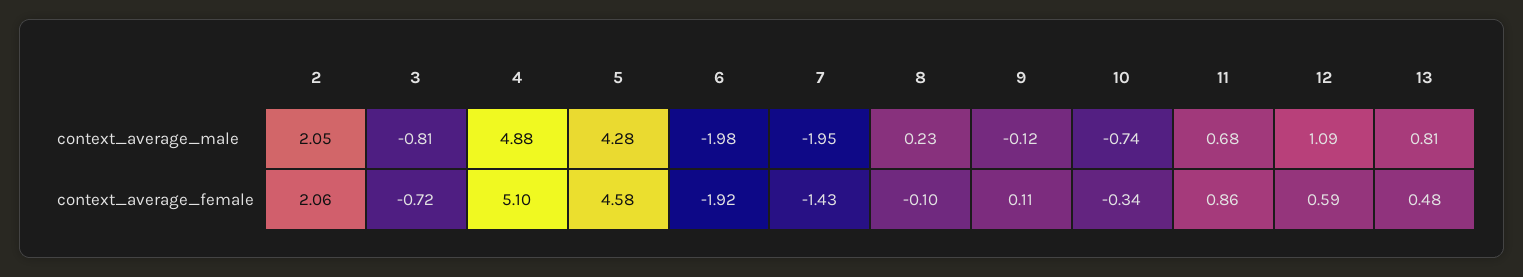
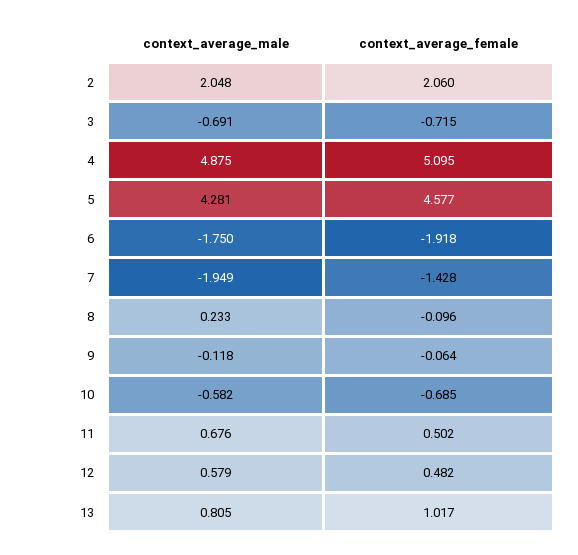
  {
    "2": {
      "context_average_male": 2.048,
      "context_average_female": 2.06
    },
    "3": {
-     "context_average_male": -0.81,
+     "context_average_male": -0.691,
      "context_average_female": -0.715
    },
    "4": {
      "context_average_male": 4.875,
      "context_average_female": 5.095
    },
    "5": {
      "context_average_male": 4.281,
      "context_average_female": 4.577
    },
    "6": {
-     "context_average_male": -1.98,
+     "context_average_male": -1.75,
      "context_average_female": -1.918
    },
    "7": {
      "context_average_male": -1.949,
      "context_average_female": -1.428
    },
    "8": {
      "context_average_male": 0.233,
      "context_average_female": -0.096
    },
    "9": {
      "context_average_male": -0.118,
-     "context_average_female": 0.11
+     "context_average_female": -0.064
    },
    "10": {
-     "context_average_male": -0.74,
+     "context_average_male": -0.582,
-     "context_average_female": -0.34
+     "context_average_female": -0.685
    },
    "11": {
      "context_average_male": 0.676,
-     "context_average_female": 0.86
+     "context_average_female": 0.502
    },
    "12": {
-     "context_average_male": 1.09,
+     "context_average_male": 0.579,
-     "context_average_female": 0.59
+     "context_average_female": 0.482
    },
    "13": {
      "context_average_male": 0.805,
-     "context_average_female": 0.48
+     "context_average_female": 1.017
    }
  }

